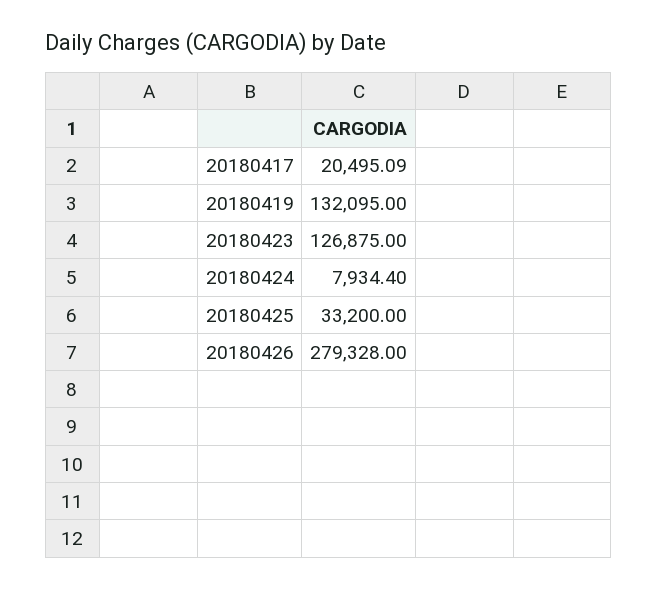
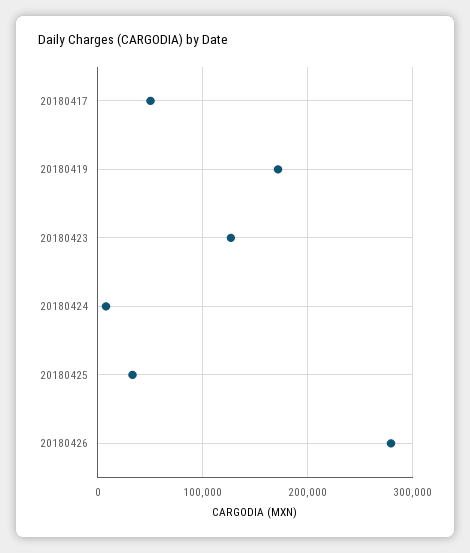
  {
-   "20180417": 20495.09,
+   "20180417": 50000,
-   "20180419": 132095,
+   "20180419": 170000,
    "20180423": 126875,
    "20180424": 7934.4,
    "20180425": 33200,
    "20180426": 279328
  }

